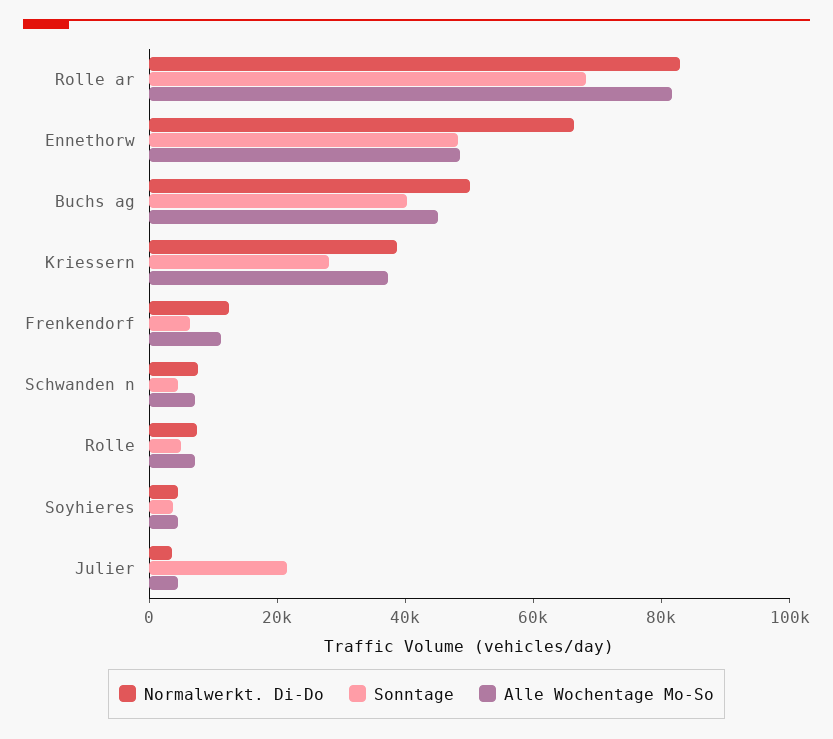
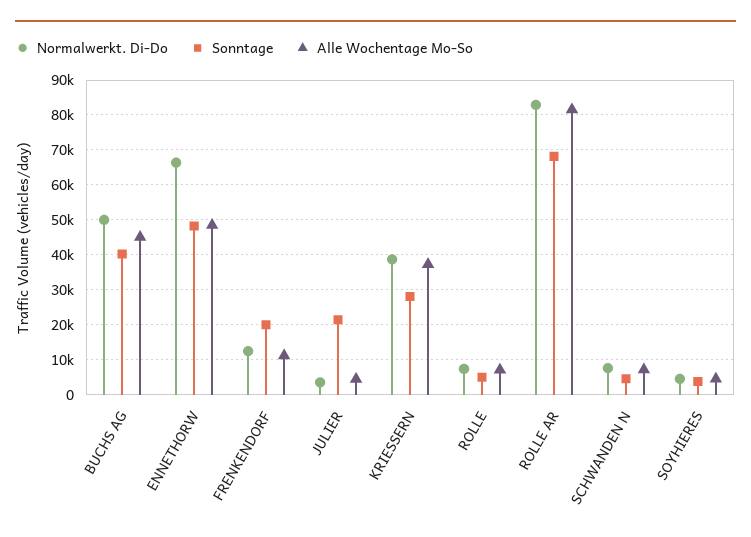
  {
    "Normalwerkt. Di-Do": {
      "Rolle ar": 82000,
      "Ennethorw": 66000,
      "Buchs ag": 50000,
      "Kriessern": 38000,
      "Frenkendorf": 12000,
      "Schwanden n": 8000,
      "Rolle": 8000,
      "Soyhieres": 4000,
      "Julier": 4000
    },
    "Sonntage": {
      "Rolle ar": 68000,
      "Ennethorw": 48000,
      "Buchs ag": 40000,
      "Kriessern": 28000,
-     "Frenkendorf": 5000,
+     "Frenkendorf": 20000,
      "Schwanden n": 4000,
      "Rolle": 6000,
      "Soyhieres": 4000,
      "Julier": 22000
    },
    "Alle Wochentage Mo-So": {
      "Rolle ar": 82000,
      "Ennethorw": 48000,
      "Buchs ag": 46000,
      "Kriessern": 38000,
      "Frenkendorf": 12000,
      "Schwanden n": 8000,
      "Rolle": 8000,
      "Soyhieres": 4000,
      "Julier": 4000
    }
  }

